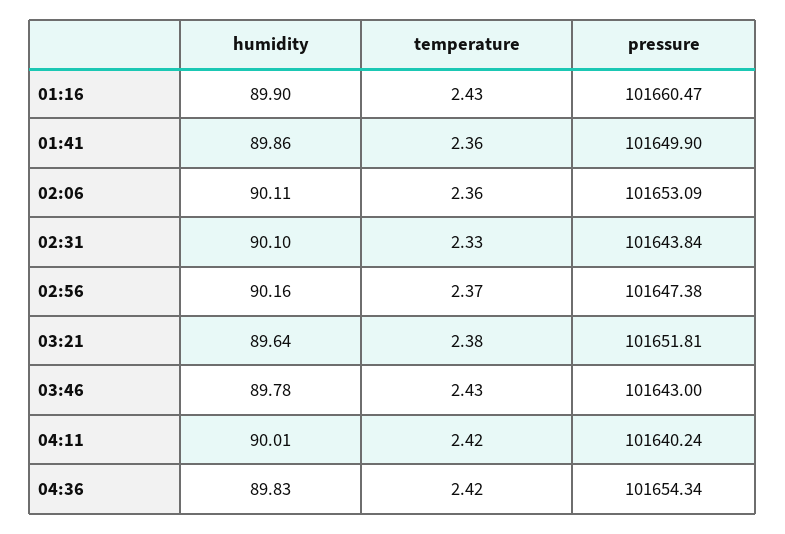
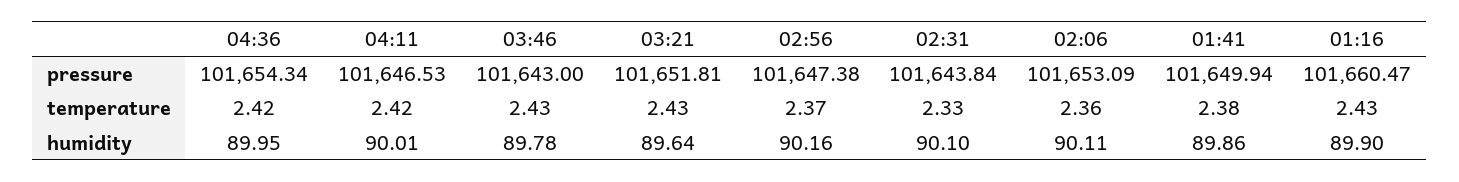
  {
    "humidity": {
      "01:16": 89.9,
      "01:41": 89.86,
      "02:06": 90.11,
      "02:31": 90.1,
      "02:56": 90.16,
      "03:21": 89.64,
      "03:46": 89.78,
      "04:11": 90.01,
-     "04:36": 89.83
+     "04:36": 89.95
    },
    "temperature": {
      "01:16": 2.43,
-     "01:41": 2.36,
+     "01:41": 2.38,
      "02:06": 2.36,
      "02:31": 2.33,
      "02:56": 2.37,
-     "03:21": 2.38,
+     "03:21": 2.43,
      "03:46": 2.43,
      "04:11": 2.42,
      "04:36": 2.42
    },
    "pressure": {
      "01:16": 101660.47,
-     "01:41": 101649.9,
+     "01:41": 101649.94,
      "02:06": 101653.09,
      "02:31": 101643.84,
      "02:56": 101647.38,
      "03:21": 101651.81,
      "03:46": 101643,
-     "04:11": 101640.24,
+     "04:11": 101646.53,
      "04:36": 101654.34
    }
  }

